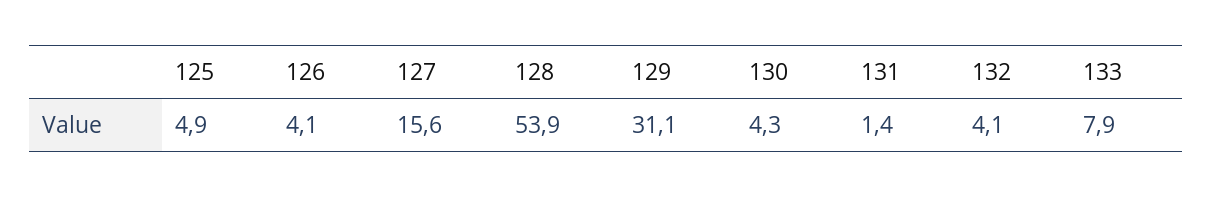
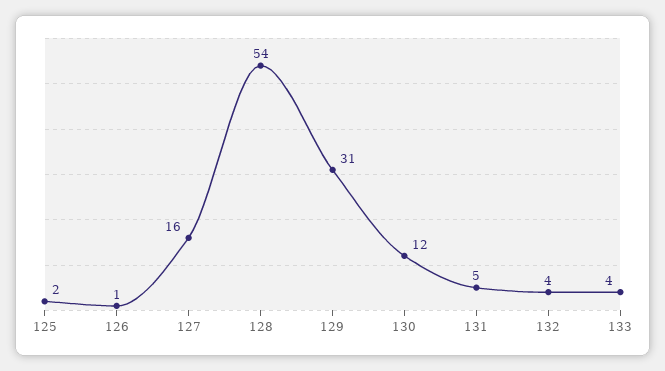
  {
-   "125": 4.9,
+   "125": 2,
-   "126": 4.1,
+   "126": 1,
    "127": 15.6,
    "128": 53.9,
    "129": 31.1,
-   "130": 4.3,
+   "130": 12,
-   "131": 1.4,
+   "131": 5,
    "132": 4.1,
-   "133": 7.9
+   "133": 4
  }

